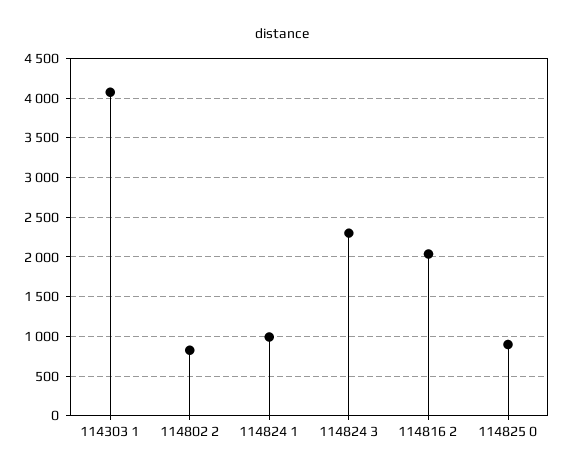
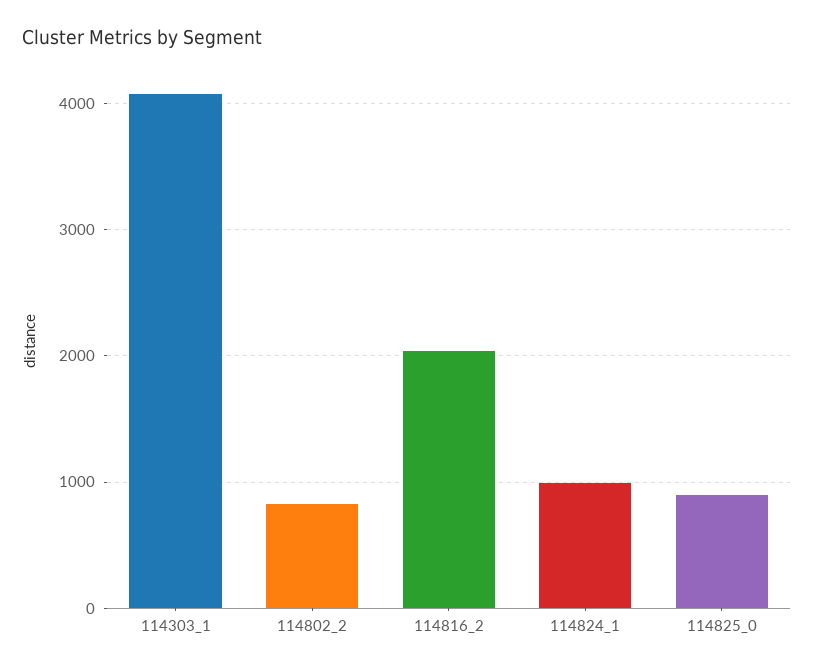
  {
    "114303 1": 4100,
    "114802 2": 800,
    "114824 1": 1000,
-   "114824 3": 2300,
    "114816 2": 2000,
    "114825 0": 900
  }

